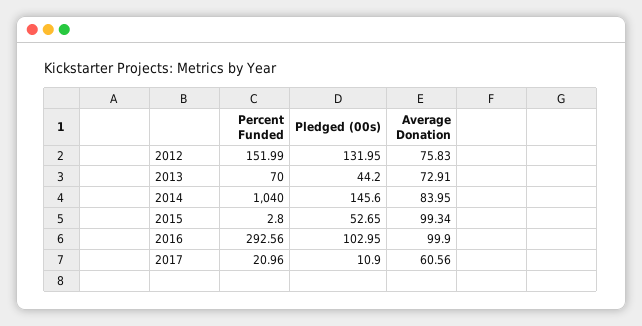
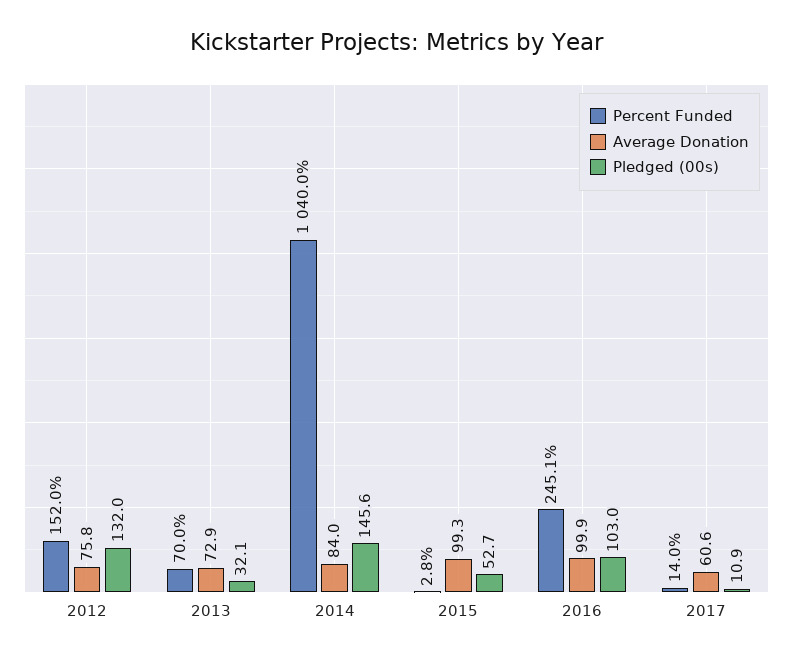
  {
    "Percent Funded": {
      "2012": 151.99,
      "2013": 70,
      "2014": 1040,
      "2015": 2.8,
-     "2016": 292.56,
+     "2016": 245.1,
-     "2017": 20.96
+     "2017": 14
    },
    "Pledged (00s)": {
      "2012": 131.95,
-     "2013": 44.2,
+     "2013": 32.1,
      "2014": 145.6,
      "2015": 52.65,
      "2016": 102.95,
      "2017": 10.9
    },
    "Average Donation": {
      "2012": 75.83,
      "2013": 72.91,
      "2014": 83.95,
      "2015": 99.34,
      "2016": 99.9,
      "2017": 60.56
    }
  }

